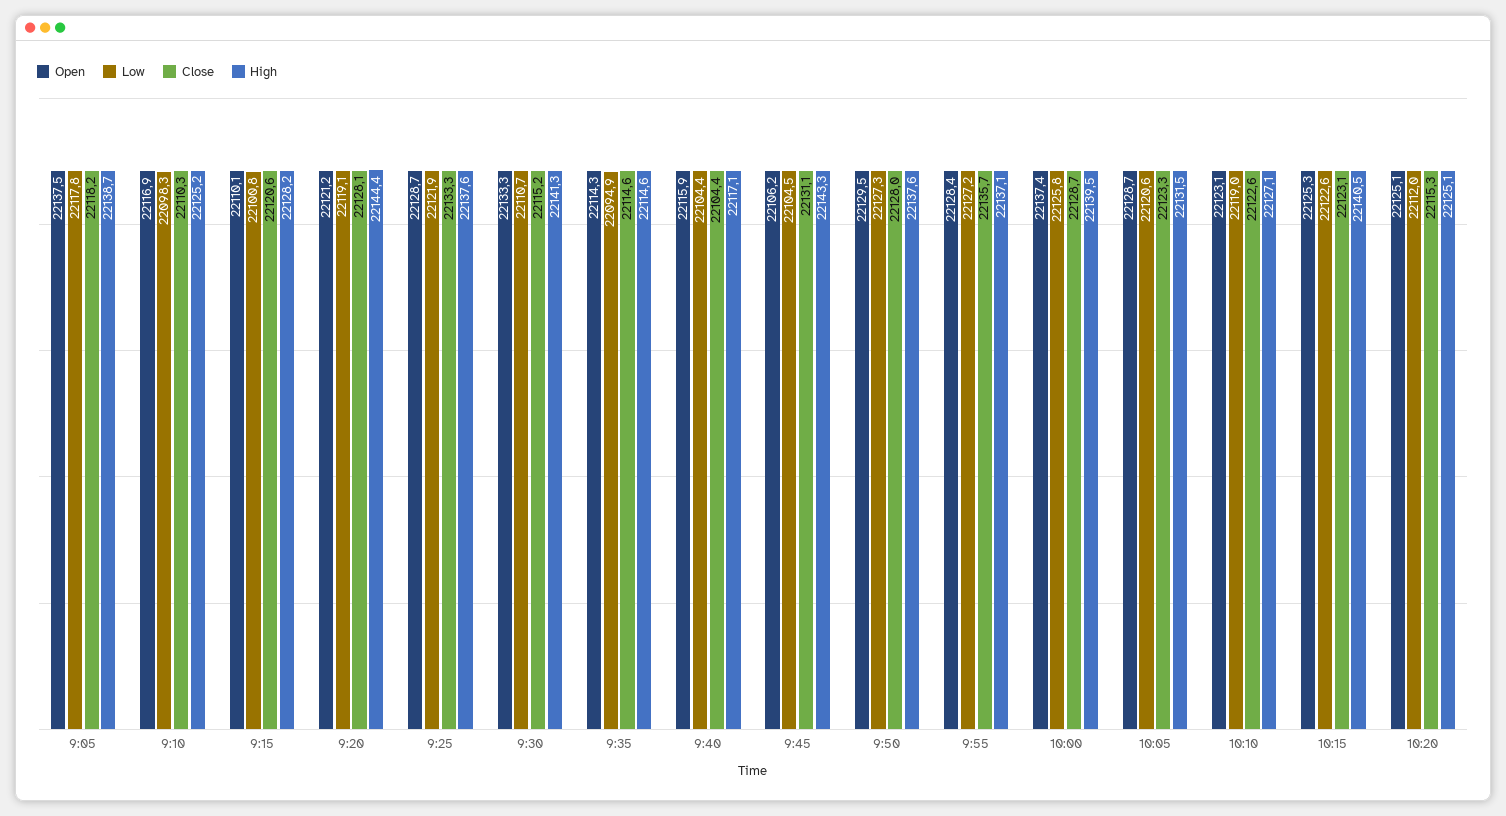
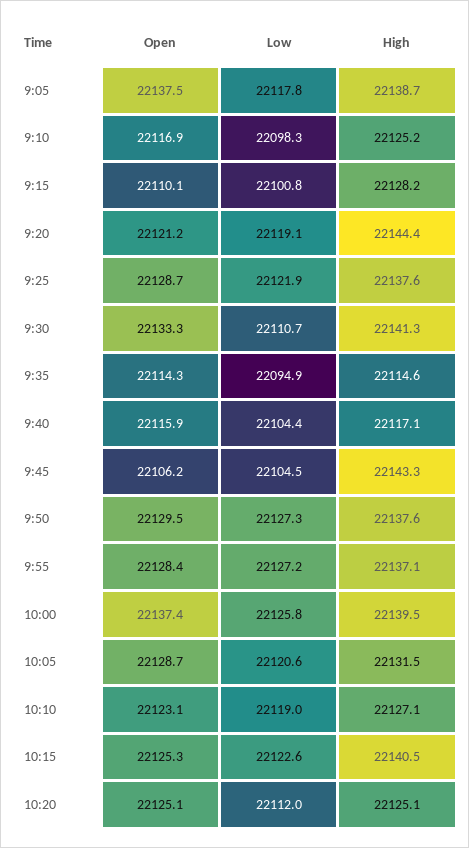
  {
    "Open": {
      "9:05": 22137.5,
      "9:10": 22116.9,
      "9:15": 22110.1,
      "9:20": 22121.2,
      "9:25": 22128.7,
      "9:30": 22133.3,
      "9:35": 22114.3,
      "9:40": 22115.9,
      "9:45": 22106.2,
      "9:50": 22129.5,
      "9:55": 22128.4,
      "10:00": 22137.4,
      "10:05": 22128.7,
      "10:10": 22123.1,
      "10:15": 22125.3,
      "10:20": 22125.1
    },
    "Low": {
      "9:05": 22117.8,
      "9:10": 22098.3,
      "9:15": 22100.8,
      "9:20": 22119.1,
      "9:25": 22121.9,
      "9:30": 22110.7,
      "9:35": 22094.9,
      "9:40": 22104.4,
      "9:45": 22104.5,
      "9:50": 22127.3,
      "9:55": 22127.2,
      "10:00": 22125.8,
      "10:05": 22120.6,
      "10:10": 22119,
      "10:15": 22122.6,
      "10:20": 22112
    },
-   "Close": {
-     "9:05": 22118.2,
-     "9:10": 22110.3,
-     "9:15": 22120.6,
-     "9:20": 22128.1,
-     "9:25": 22133.3,
-     "9:30": 22115.2,
-     "9:35": 22114.6,
-     "9:40": 22104.4,
-     "9:45": 22131.1,
-     "9:50": 22128,
-     "9:55": 22135.7,
-     "10:00": 22128.7,
-     "10:05": 22123.3,
-     "10:10": 22122.6,
-     "10:15": 22123.1,
-     "10:20": 22115.3
-   },
    "High": {
      "9:05": 22138.7,
      "9:10": 22125.2,
      "9:15": 22128.2,
      "9:20": 22144.4,
      "9:25": 22137.6,
      "9:30": 22141.3,
      "9:35": 22114.6,
      "9:40": 22117.1,
      "9:45": 22143.3,
      "9:50": 22137.6,
      "9:55": 22137.1,
      "10:00": 22139.5,
      "10:05": 22131.5,
      "10:10": 22127.1,
      "10:15": 22140.5,
      "10:20": 22125.1
    }
  }

